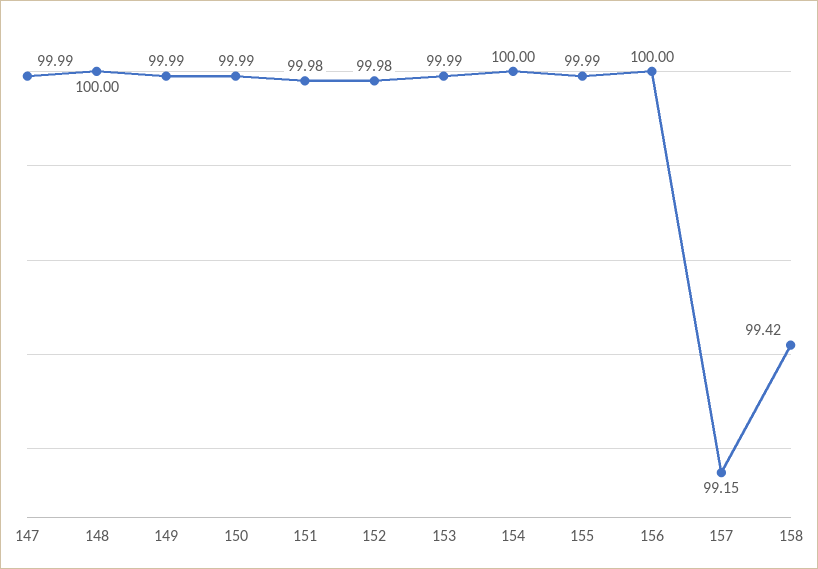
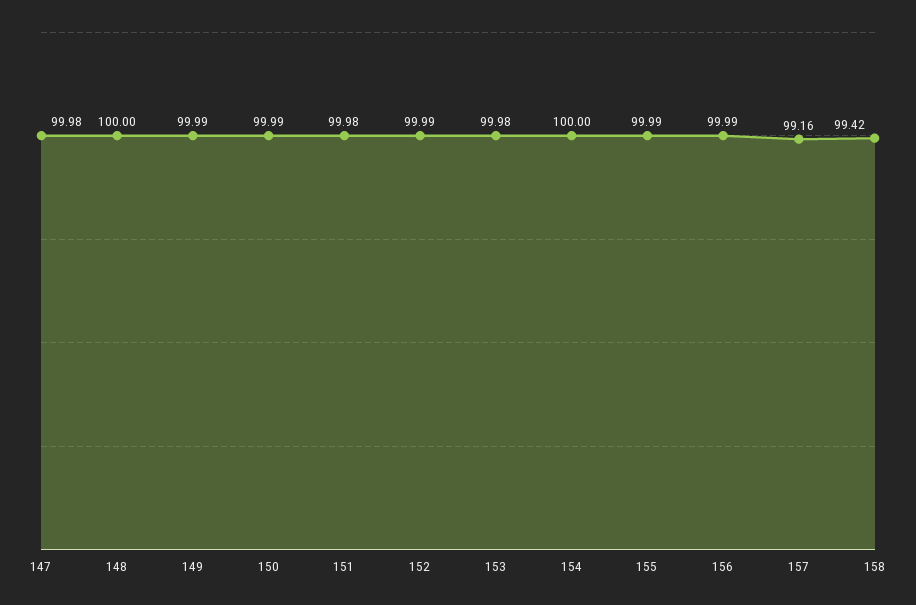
  {
-   "147": 99.99,
+   "147": 99.98,
    "148": 100,
    "149": 99.99,
    "150": 99.99,
    "151": 99.98,
-   "152": 99.98,
+   "152": 99.99,
-   "153": 99.99,
+   "153": 99.98,
    "154": 100,
    "155": 99.99,
-   "156": 100,
+   "156": 99.99,
-   "157": 99.15,
+   "157": 99.16,
    "158": 99.42
  }

